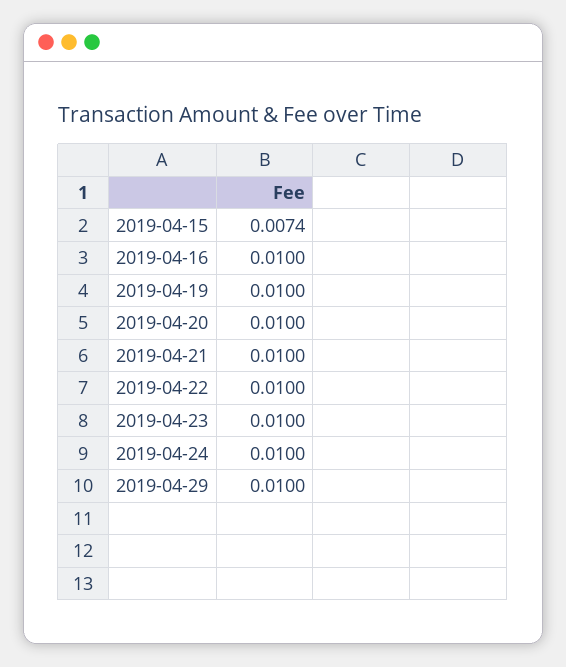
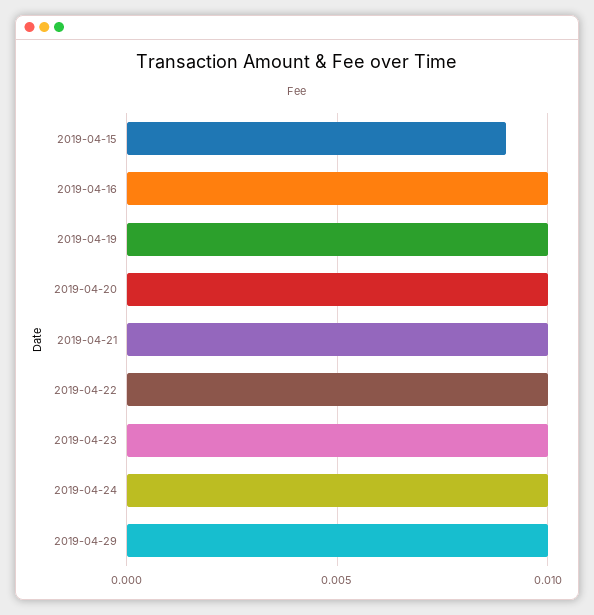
  {
-   "2019-04-15": 0.0074,
+   "2019-04-15": 0.009,
    "2019-04-16": 0.01,
    "2019-04-19": 0.01,
    "2019-04-20": 0.01,
    "2019-04-21": 0.01,
    "2019-04-22": 0.01,
    "2019-04-23": 0.01,
    "2019-04-24": 0.01,
    "2019-04-29": 0.01
  }

